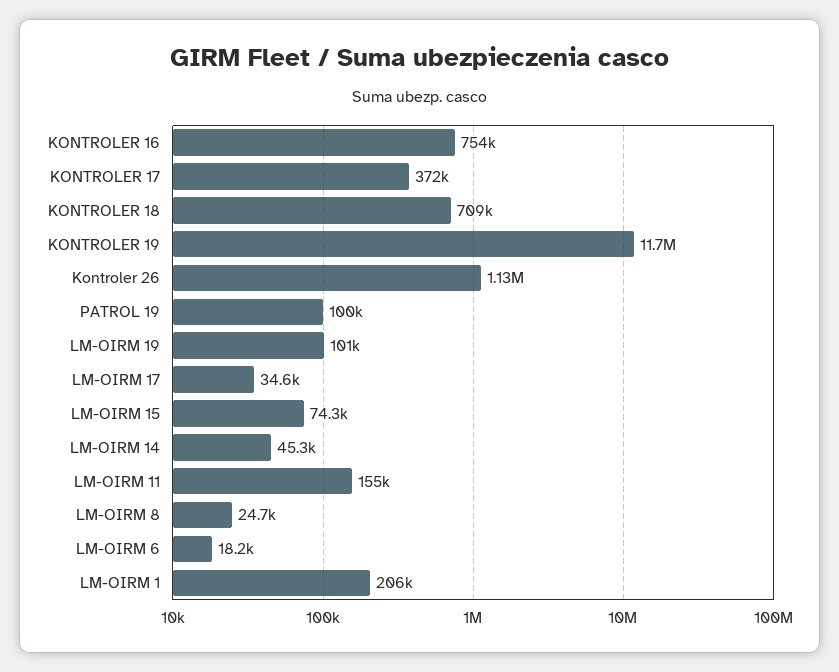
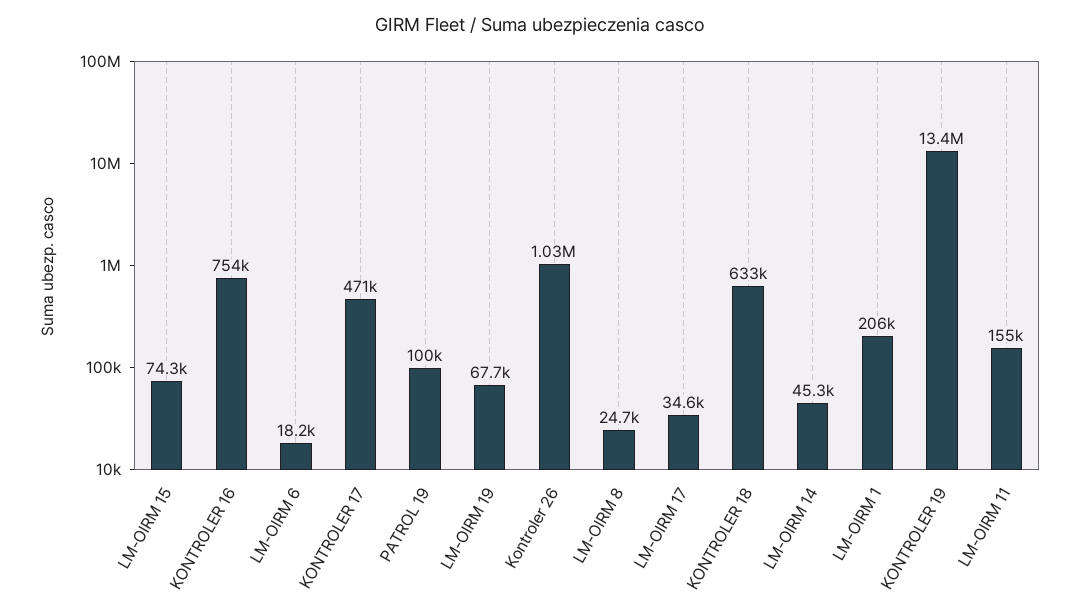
  {
    "KONTROLER 16": 754000,
-   "KONTROLER 17": 372000,
+   "KONTROLER 17": 471000,
-   "KONTROLER 18": 709000,
+   "KONTROLER 18": 633000,
-   "KONTROLER 19": 11700000,
+   "KONTROLER 19": 13400000,
-   "Kontroler 26": 1130000,
+   "Kontroler 26": 1030000,
    "PATROL 19": 100000,
-   "LM-OIRM 19": 101000,
+   "LM-OIRM 19": 67700,
    "LM-OIRM 17": 34600,
    "LM-OIRM 15": 74300,
    "LM-OIRM 14": 45300,
    "LM-OIRM 11": 155000,
    "LM-OIRM 8": 24700,
    "LM-OIRM 6": 18200,
    "LM-OIRM 1": 206000
  }

